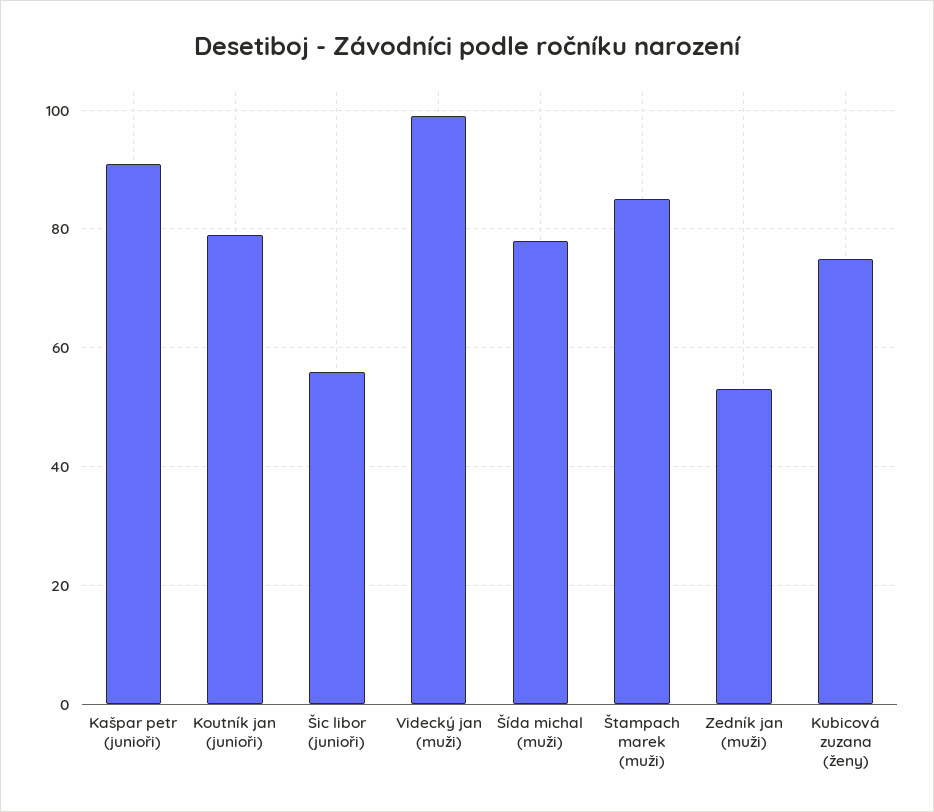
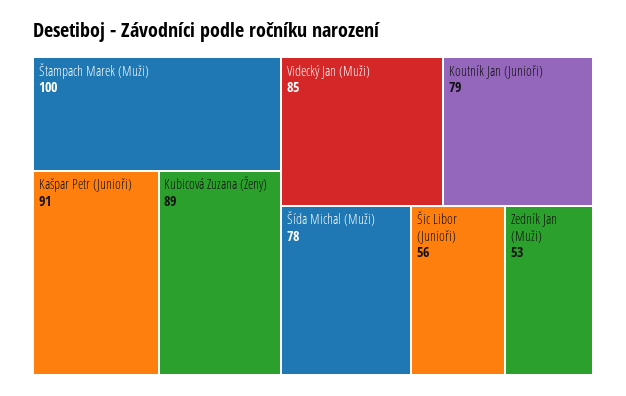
  {
    "Kašpar petr (junioři)": 91,
    "Koutník jan (junioři)": 79,
    "Šic libor (junioři)": 56,
-   "Videcký jan (muži)": 100,
+   "Videcký jan (muži)": 85,
    "Šída michal (muži)": 78,
-   "Štampach marek (muži)": 85,
+   "Štampach marek (muži)": 100,
    "Zedník jan (muži)": 53,
-   "Kubicová zuzana (ženy)": 75
+   "Kubicová zuzana (ženy)": 89
  }

